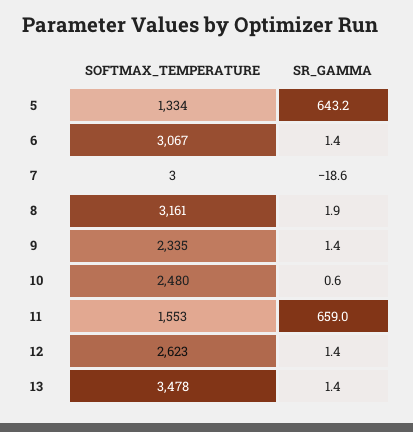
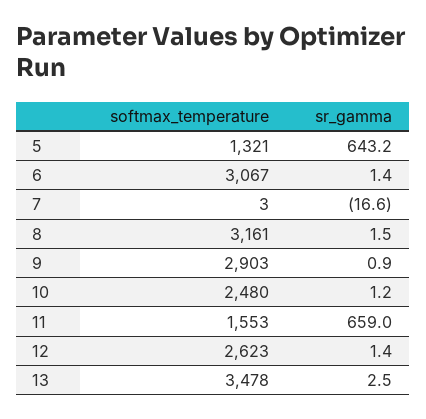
  {
    "SOFTMAX_TEMPERATURE": {
-     "5": 1334,
+     "5": 1321,
      "6": 3067,
      "7": 3,
      "8": 3161,
-     "9": 2335,
+     "9": 2903,
      "10": 2480,
      "11": 1553,
      "12": 2623,
      "13": 3478
    },
    "SR_GAMMA": {
      "5": 643.2,
      "6": 1.4,
-     "7": -18.6,
+     "7": -16.6,
-     "8": 1.9,
+     "8": 1.5,
-     "9": 1.4,
+     "9": 0.9,
-     "10": 0.6,
+     "10": 1.2,
      "11": 659,
      "12": 1.4,
-     "13": 1.4
+     "13": 2.5
    }
  }

